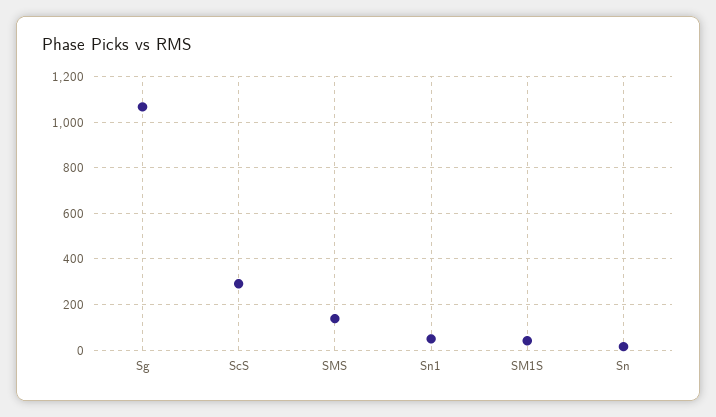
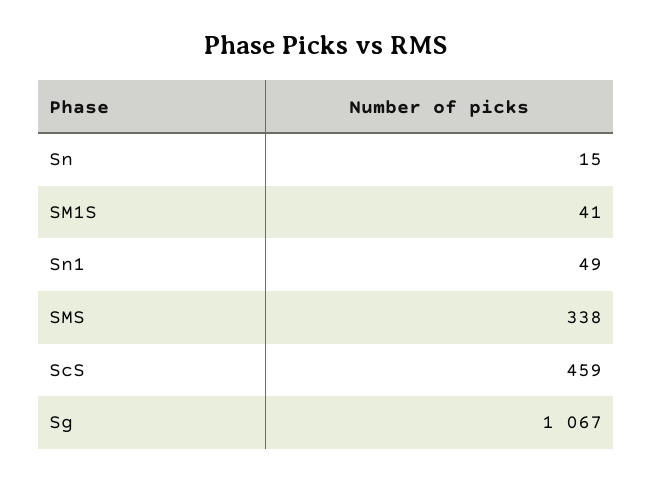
  {
    "Sg": 1067,
-   "ScS": 300,
+   "ScS": 459,
-   "SMS": 150,
+   "SMS": 338,
    "Sn1": 49,
    "SM1S": 41,
    "Sn": 15
  }

